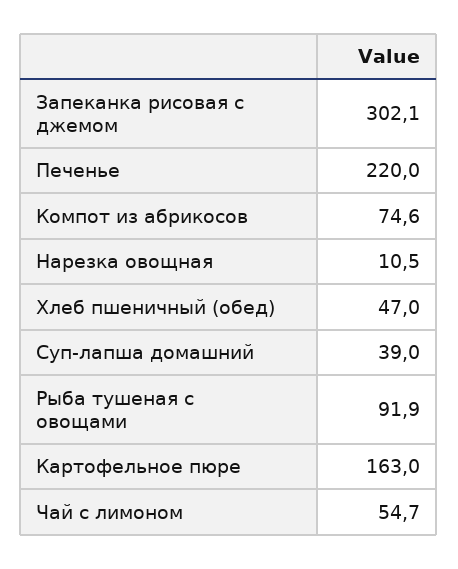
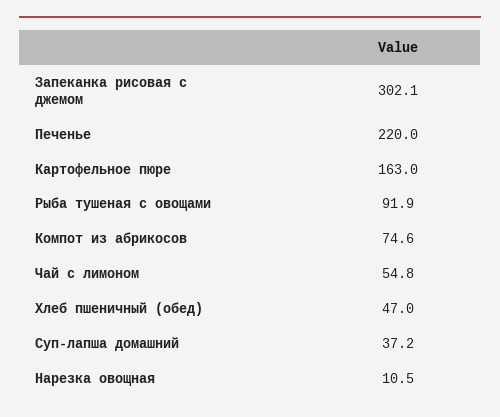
  {
    "Запеканка рисовая с джемом": 302.1,
    "Печенье": 220,
    "Компот из абрикосов": 74.6,
    "Нарезка овощная": 10.5,
    "Хлеб пшеничный (обед)": 47,
-   "Суп-лапша домашний": 39,
+   "Суп-лапша домашний": 37.2,
    "Рыба тушеная с овощами": 91.9,
    "Картофельное пюре": 163,
-   "Чай с лимоном": 54.7
+   "Чай с лимоном": 54.8
  }

